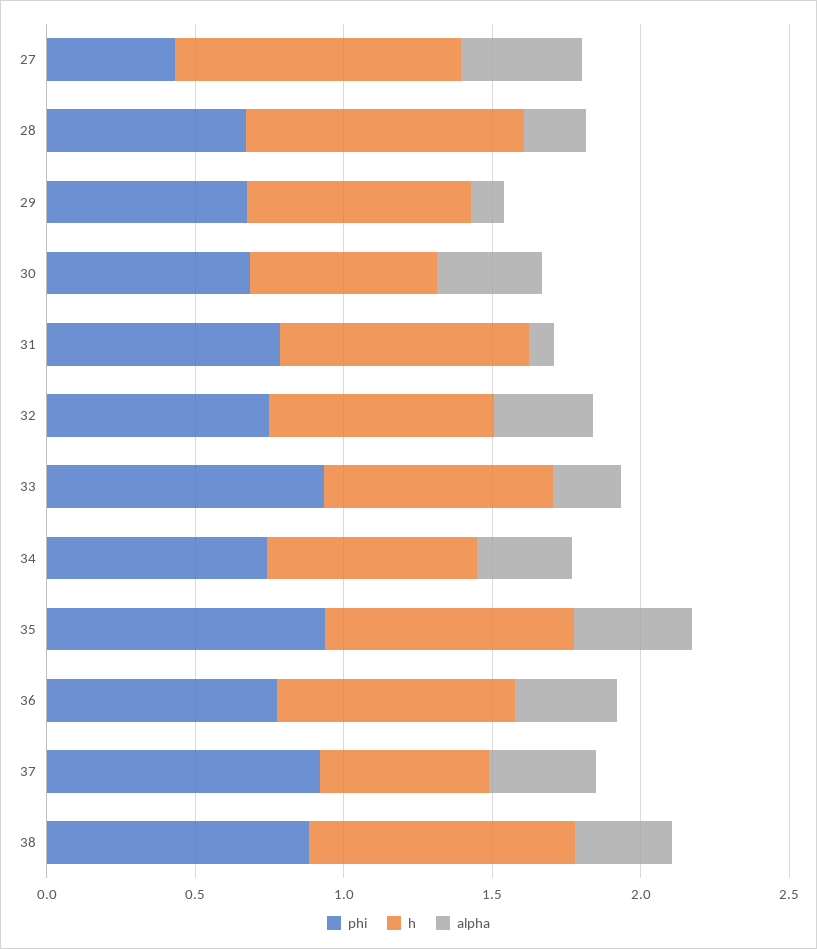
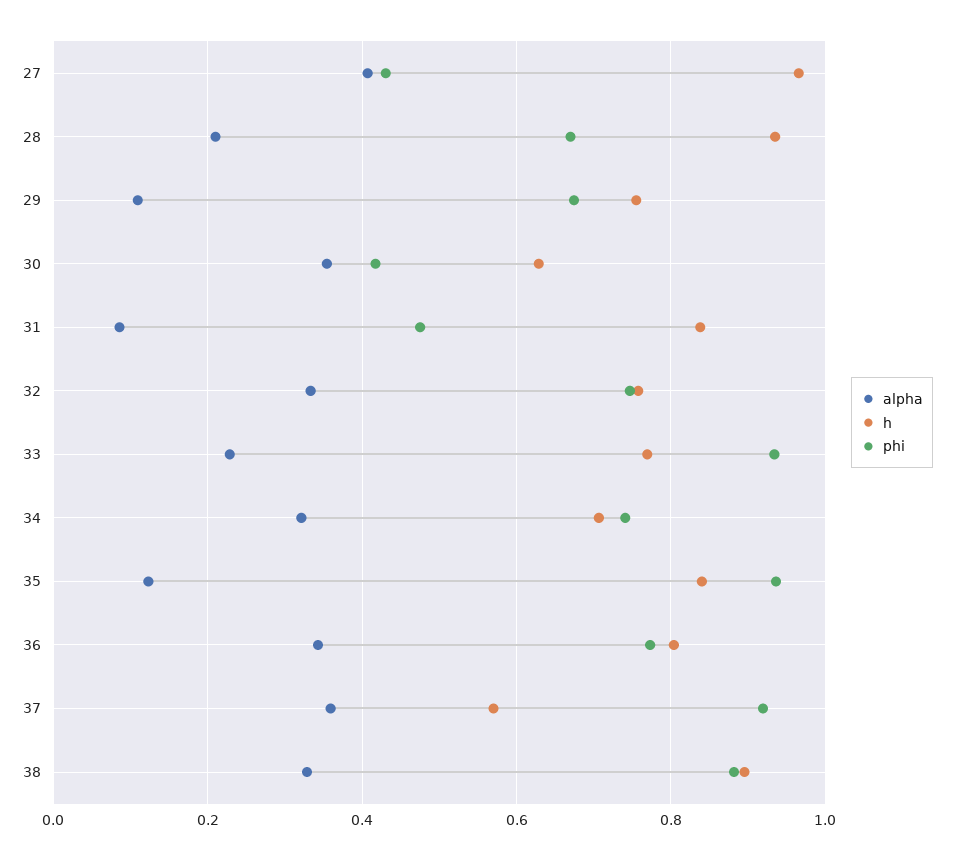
  {
    "phi": {
      "27": 0.44,
      "28": 0.66,
      "29": 0.68,
-     "30": 0.7,
+     "30": 0.42,
-     "31": 0.8,
+     "31": 0.48,
      "32": 0.74,
      "33": 0.94,
      "34": 0.74,
      "35": 0.94,
      "36": 0.78,
      "37": 0.92,
      "38": 0.88
    },
    "h": {
      "27": 0.96,
      "28": 0.94,
      "29": 0.76,
      "30": 0.62,
      "31": 0.84,
      "32": 0.76,
      "33": 0.76,
      "34": 0.7,
      "35": 0.84,
      "36": 0.8,
      "37": 0.58,
      "38": 0.9
    },
    "alpha": {
      "27": 0.4,
      "28": 0.22,
      "29": 0.1,
      "30": 0.36,
      "31": 0.08,
      "32": 0.34,
      "33": 0.22,
      "34": 0.32,
-     "35": 0.4,
+     "35": 0.12,
      "36": 0.34,
      "37": 0.36,
      "38": 0.32
    }
  }

